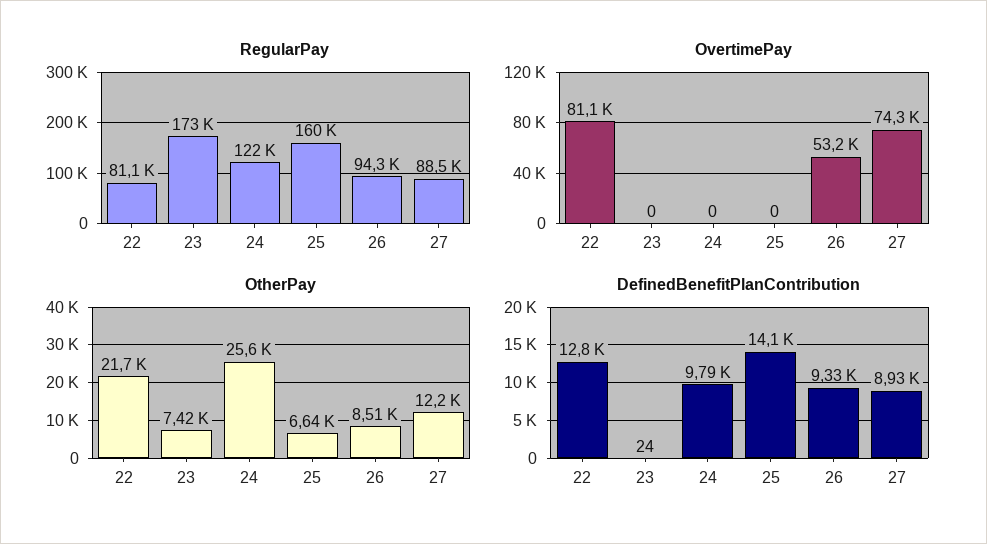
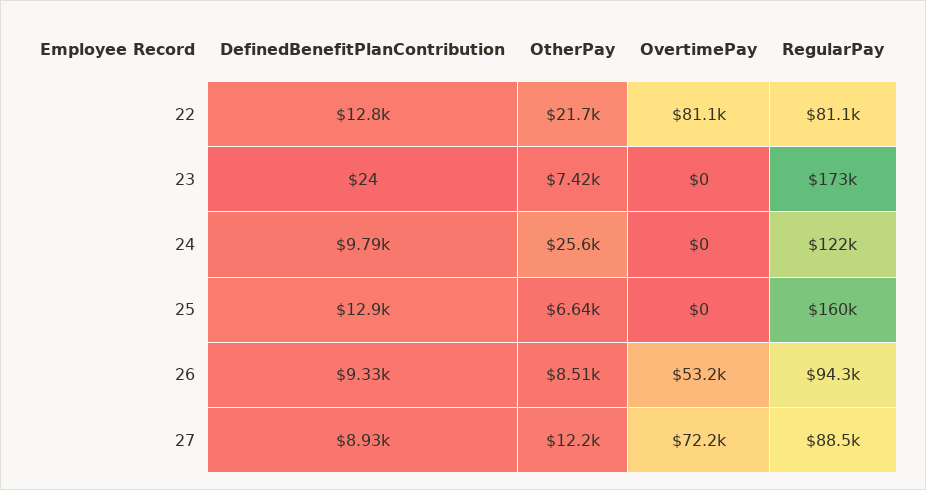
  {
    "RegularPay": {
      "22": 81100,
      "23": 173000,
      "24": 122000,
      "25": 160000,
      "26": 94300,
      "27": 88500
    },
    "OvertimePay": {
      "22": 81100,
      "23": 0,
      "24": 0,
      "25": 0,
      "26": 53200,
-     "27": 74300
+     "27": 72200
    },
    "OtherPay": {
      "22": 21700,
      "23": 7420,
      "24": 25600,
      "25": 6640,
      "26": 8510,
      "27": 12200
    },
    "DefinedBenefitPlanContribution": {
      "22": 12800,
      "23": 24,
      "24": 9790,
-     "25": 14100,
+     "25": 12900,
      "26": 9330,
      "27": 8930
    }
  }

